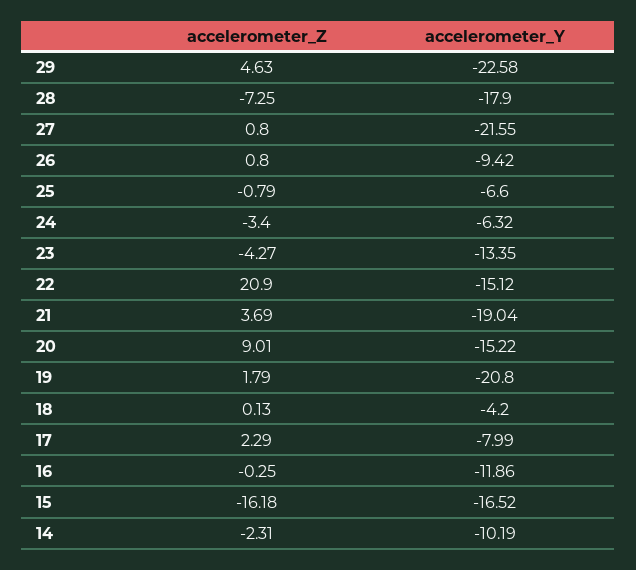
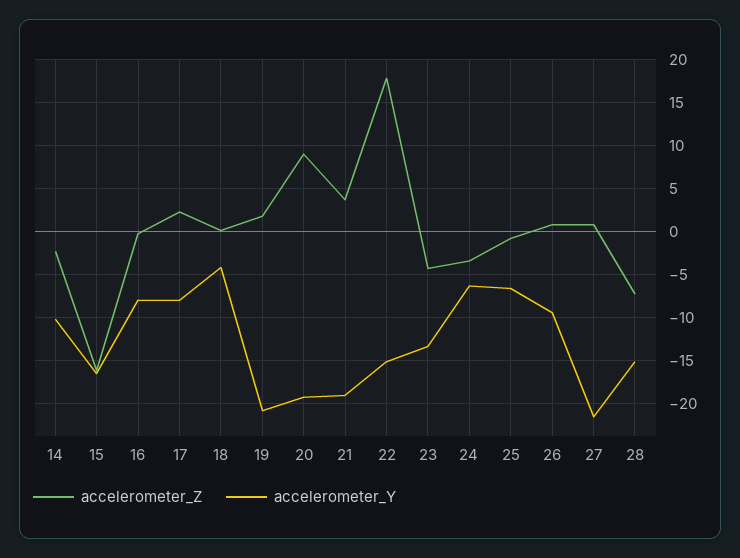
  {
    "accelerometer_Z": {
-     "29": 4.63,
      "28": -7.25,
      "27": 0.8,
      "26": 0.8,
      "25": -0.79,
      "24": -3.4,
      "23": -4.27,
-     "22": 20.9,
+     "22": 18,
      "21": 3.69,
      "20": 9.01,
      "19": 1.79,
      "18": 0.13,
      "17": 2.29,
      "16": -0.25,
      "15": -16.18,
      "14": -2.31
    },
    "accelerometer_Y": {
-     "29": -22.58,
-     "28": -17.9,
+     "28": -15,
      "27": -21.55,
      "26": -9.42,
      "25": -6.6,
      "24": -6.32,
      "23": -13.35,
      "22": -15.12,
      "21": -19.04,
-     "20": -15.22,
+     "20": -19,
      "19": -20.8,
      "18": -4.2,
      "17": -7.99,
-     "16": -11.86,
+     "16": -8,
      "15": -16.52,
      "14": -10.19
    }
  }

